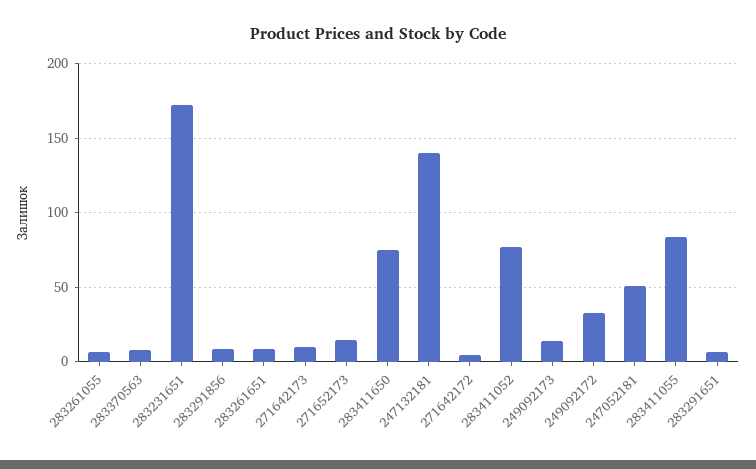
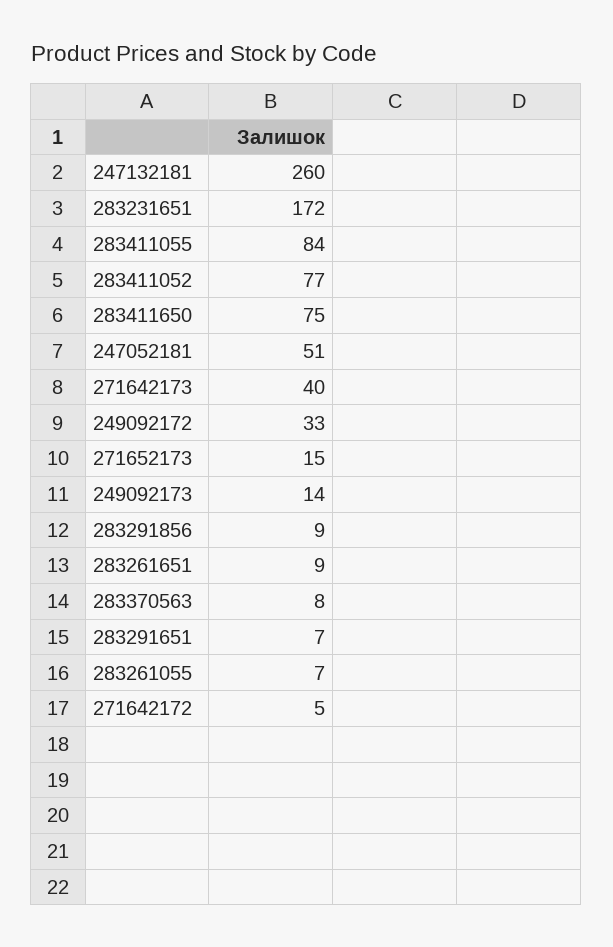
  {
    "283261055": 7,
    "283370563": 8,
    "283231651": 172,
    "283291856": 9,
    "283261651": 9,
-   "271642173": 10,
+   "271642173": 40,
    "271652173": 15,
    "283411650": 75,
-   "247132181": 140,
+   "247132181": 260,
    "271642172": 5,
    "283411052": 77,
    "249092173": 14,
    "249092172": 33,
    "247052181": 51,
    "283411055": 84,
    "283291651": 7
  }

